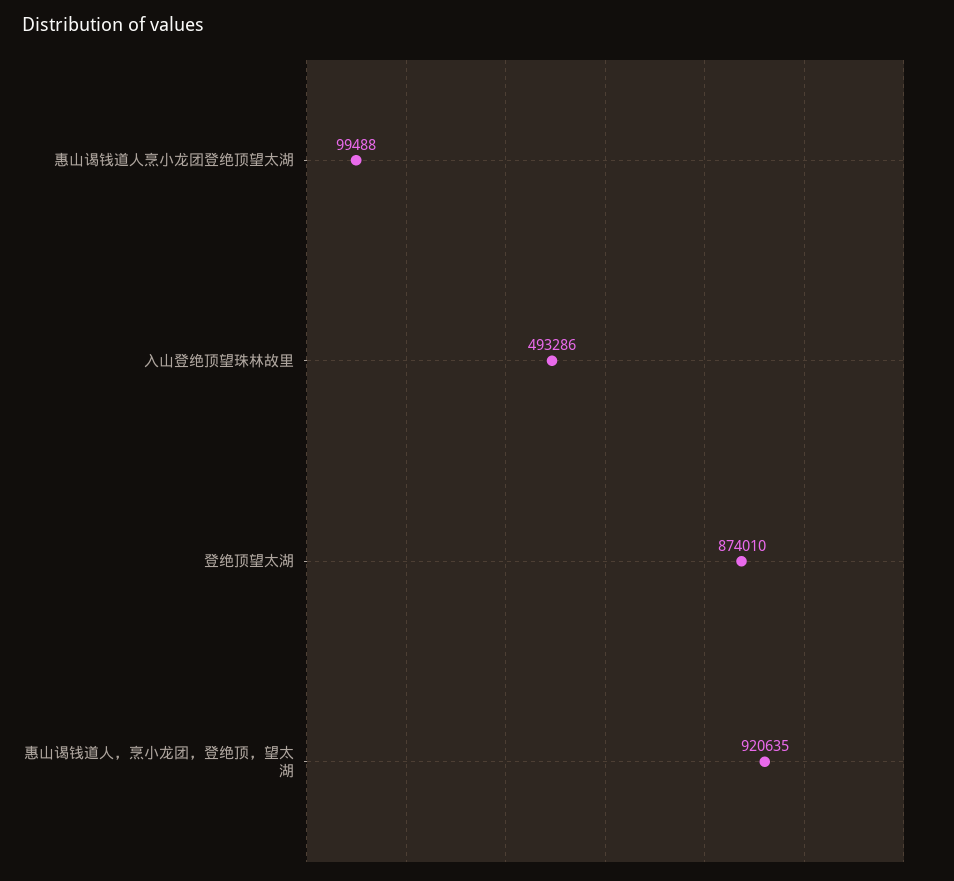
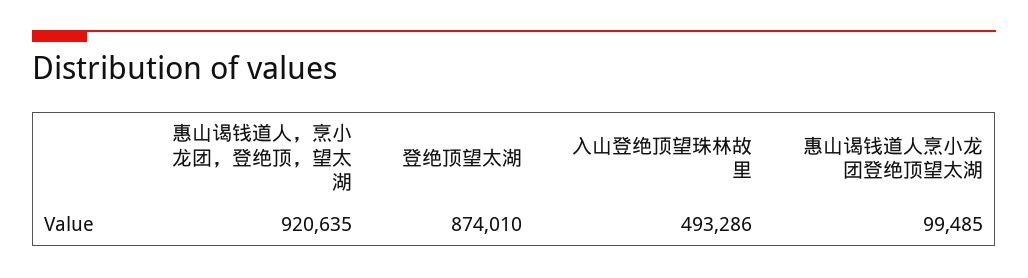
  {
-   "惠山谒钱道人烹小龙团登绝顶望太湖": 99488,
+   "惠山谒钱道人烹小龙团登绝顶望太湖": 99485,
    "入山登绝顶望珠林故里": 493286,
    "登绝顶望太湖": 874010,
    "惠山谒钱道人，烹小龙团，登绝顶，望太湖": 920635
  }

